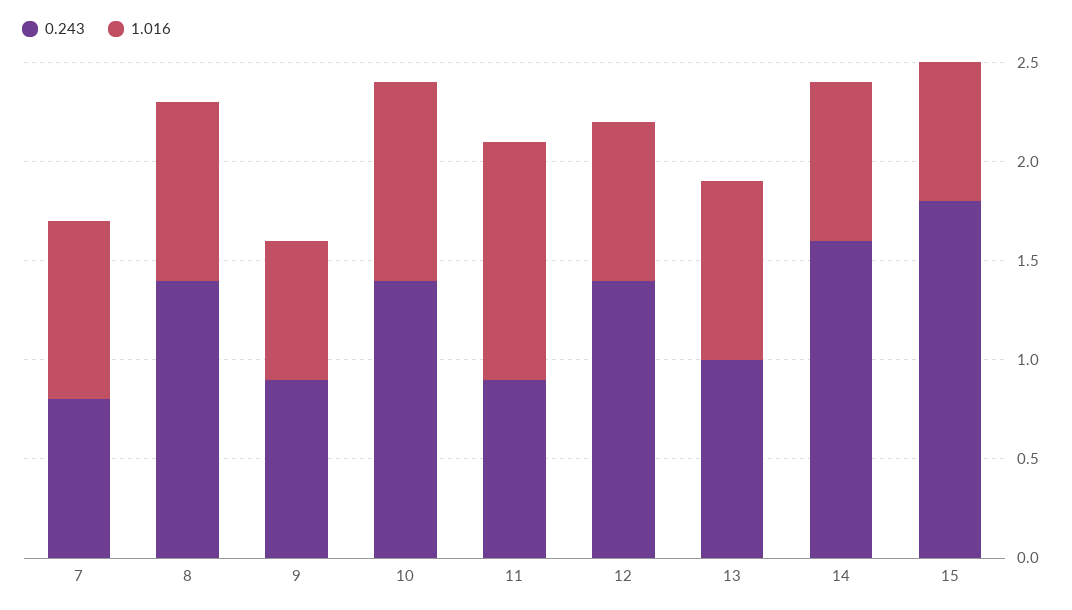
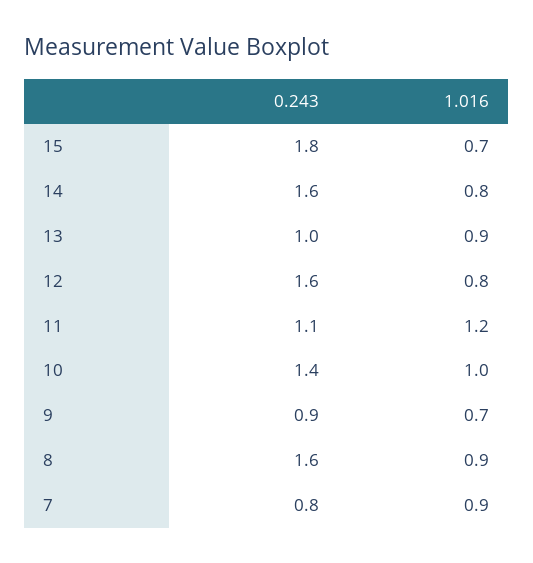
  {
    "0.243": {
      "7": 0.8,
-     "8": 1.4,
+     "8": 1.6,
      "9": 0.9,
      "10": 1.4,
-     "11": 0.9,
+     "11": 1.1,
-     "12": 1.4,
+     "12": 1.6,
      "13": 1,
      "14": 1.6,
      "15": 1.8
    },
    "1.016": {
      "7": 0.9,
      "8": 0.9,
      "9": 0.7,
      "10": 1,
      "11": 1.2,
      "12": 0.8,
      "13": 0.9,
      "14": 0.8,
      "15": 0.7
    }
  }

